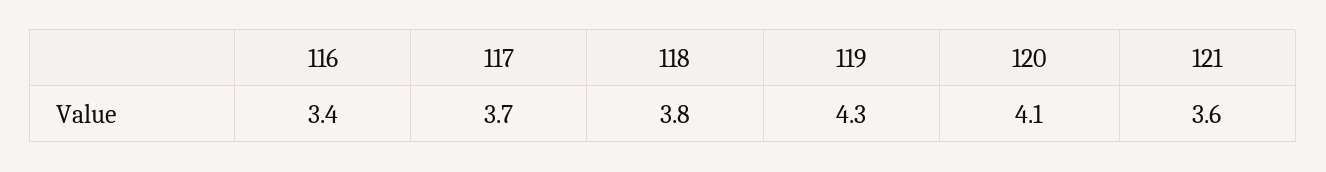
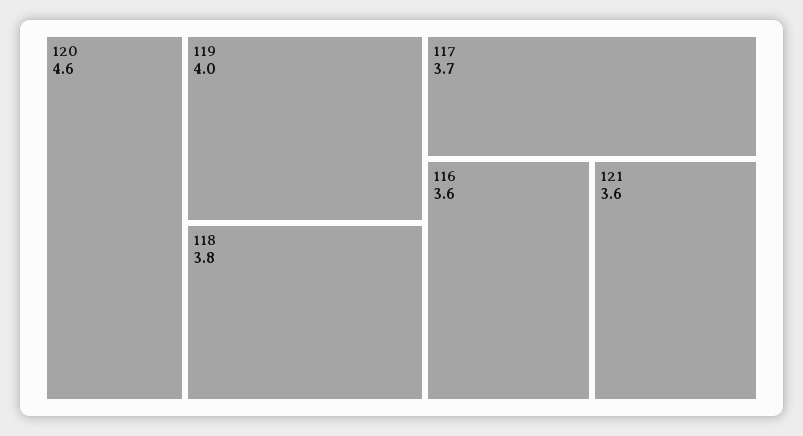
  {
-   "116": 3.4,
+   "116": 3.6,
    "117": 3.7,
    "118": 3.8,
-   "119": 4.3,
+   "119": 4,
-   "120": 4.1,
+   "120": 4.6,
    "121": 3.6
  }

